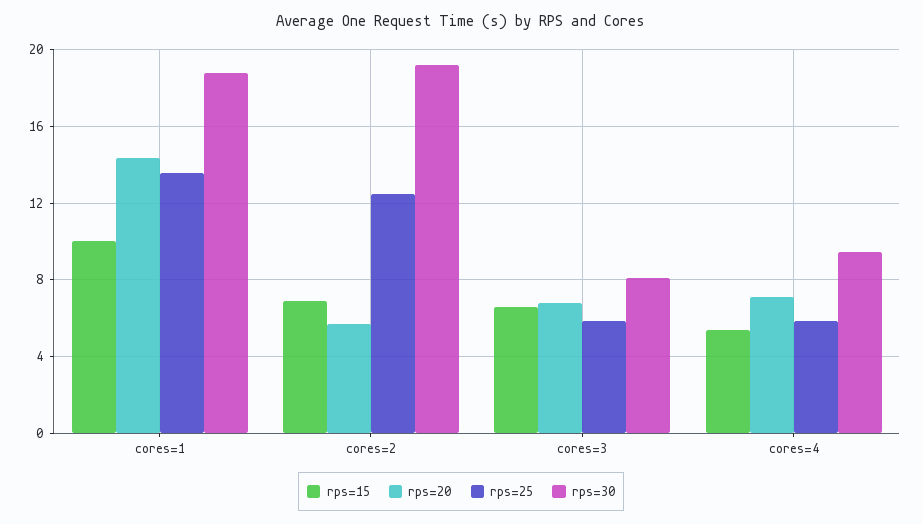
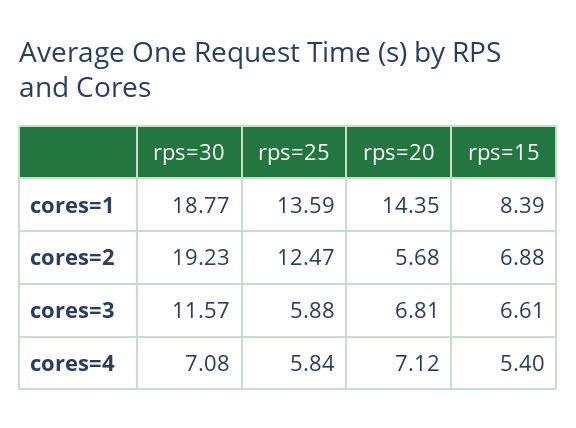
  {
    "rps=15": {
-     "cores=1": 10,
+     "cores=1": 8.39,
      "cores=2": 6.88,
      "cores=3": 6.61,
      "cores=4": 5.4
    },
    "rps=20": {
      "cores=1": 14.35,
      "cores=2": 5.68,
      "cores=3": 6.81,
      "cores=4": 7.12
    },
    "rps=25": {
      "cores=1": 13.59,
      "cores=2": 12.47,
      "cores=3": 5.88,
      "cores=4": 5.84
    },
    "rps=30": {
      "cores=1": 18.77,
      "cores=2": 19.23,
-     "cores=3": 8,
+     "cores=3": 11.57,
-     "cores=4": 9.5
+     "cores=4": 7.08
    }
  }

